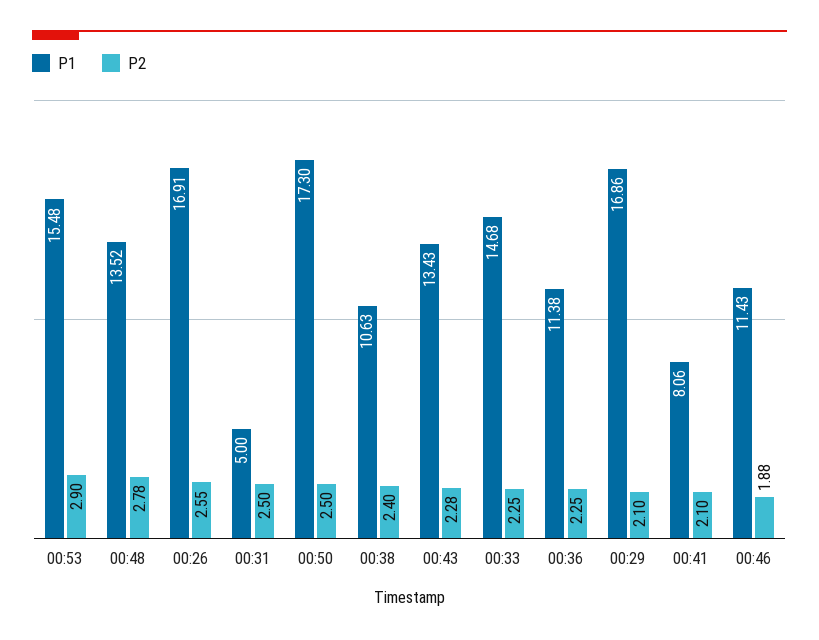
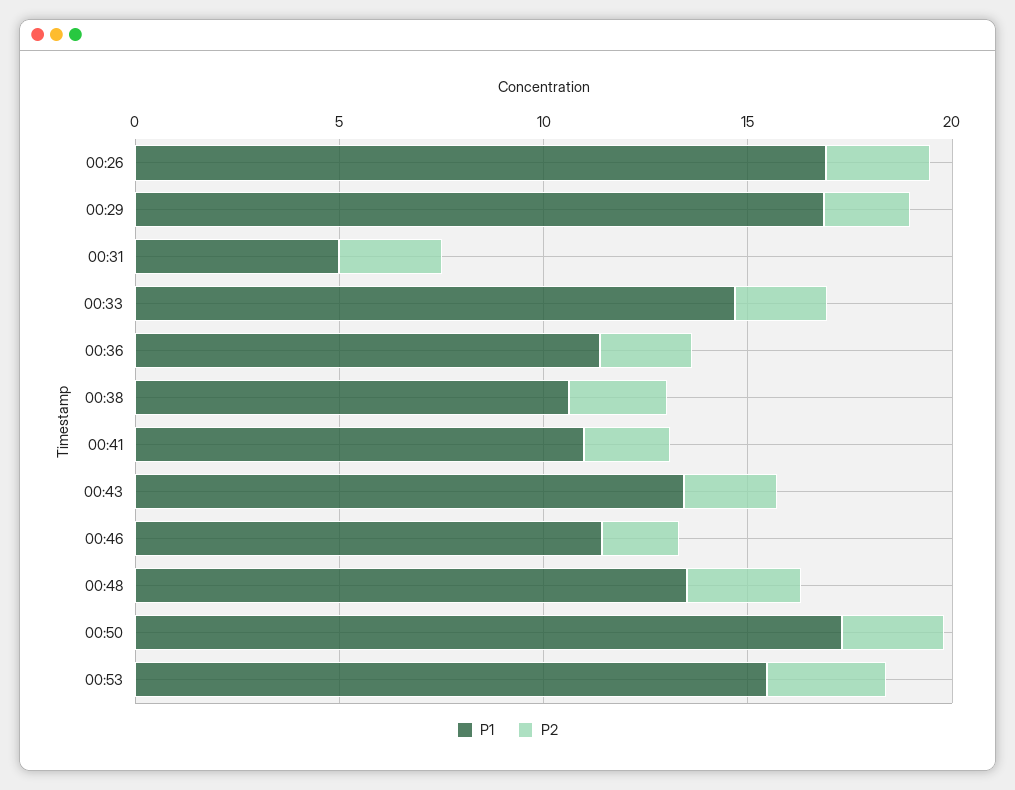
  {
    "P1": {
      "00:53": 15.48,
      "00:48": 13.52,
      "00:26": 16.91,
      "00:31": 5,
      "00:50": 17.3,
      "00:38": 10.63,
      "00:43": 13.43,
      "00:33": 14.68,
      "00:36": 11.38,
      "00:29": 16.86,
-     "00:41": 8.06,
+     "00:41": 11,
      "00:46": 11.43
    },
    "P2": {
      "00:53": 2.9,
      "00:48": 2.78,
      "00:26": 2.55,
      "00:31": 2.5,
      "00:50": 2.5,
      "00:38": 2.4,
      "00:43": 2.28,
      "00:33": 2.25,
      "00:36": 2.25,
      "00:29": 2.1,
      "00:41": 2.1,
      "00:46": 1.88
    }
  }

